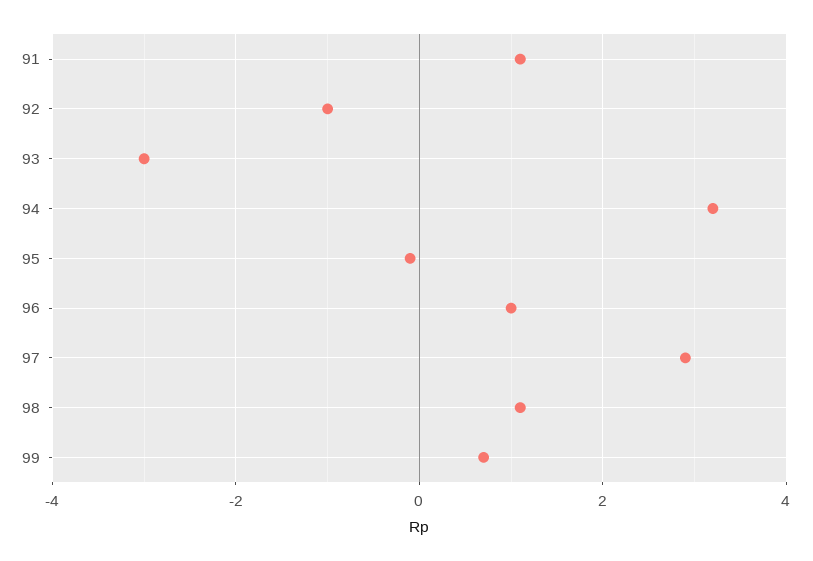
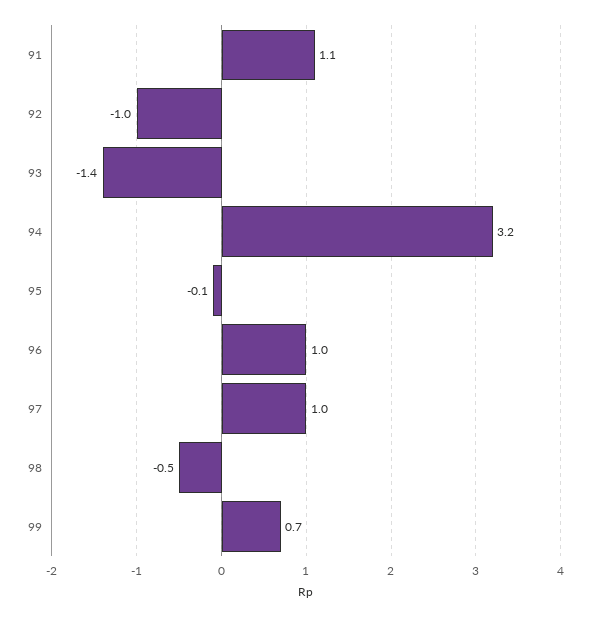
  {
    "91": 1.1,
    "92": -1,
-   "93": -3,
+   "93": -1.4,
    "94": 3.2,
    "95": -0.1,
    "96": 1,
-   "97": 3,
+   "97": 1,
-   "98": 1,
+   "98": -0.5,
    "99": 0.7
  }

